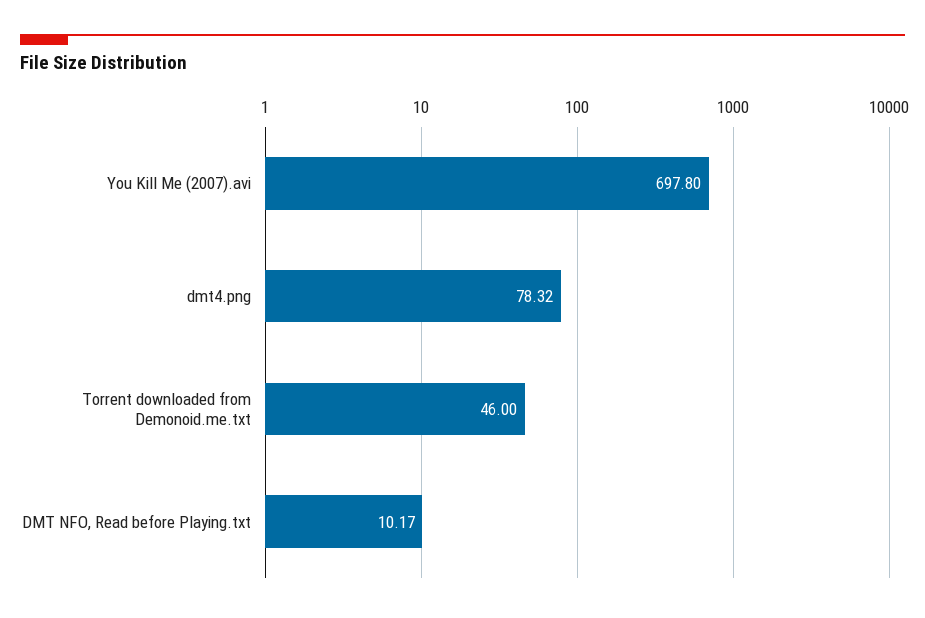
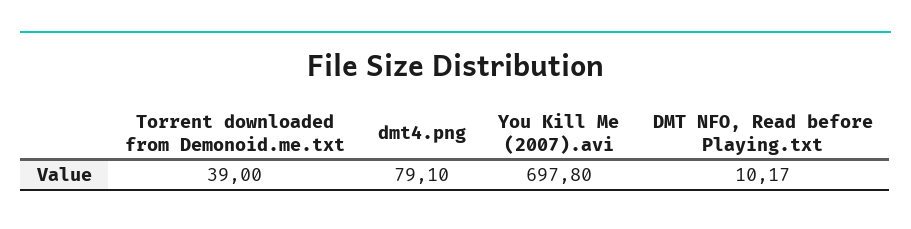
  {
    "You Kill Me (2007).avi": 697.8,
-   "dmt4.png": 78.32,
+   "dmt4.png": 79.1,
-   "Torrent downloaded from Demonoid.me.txt": 46,
+   "Torrent downloaded from Demonoid.me.txt": 39,
    "DMT NFO, Read before Playing.txt": 10.17
  }

